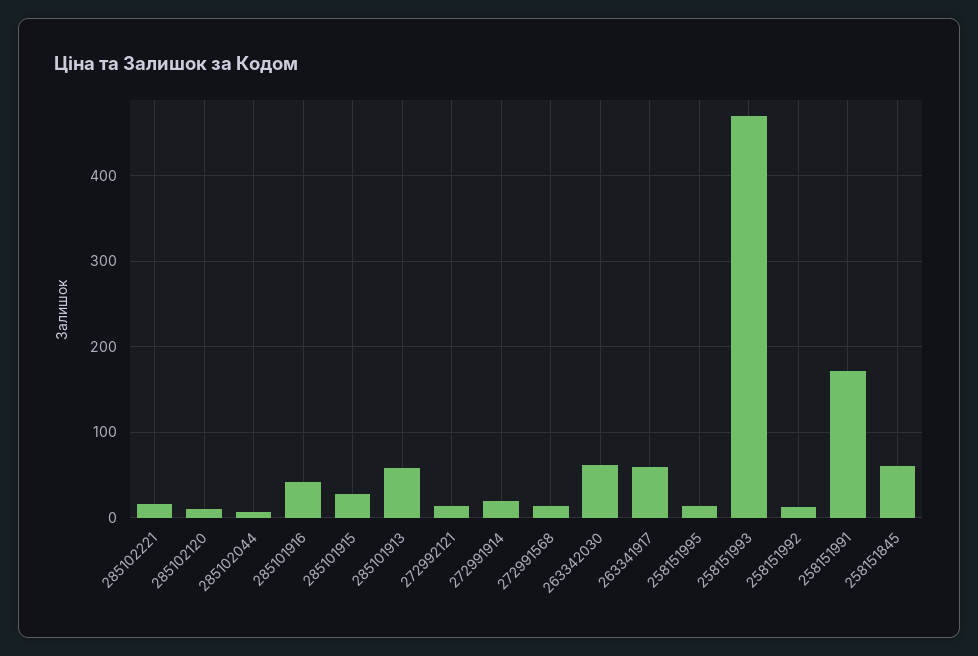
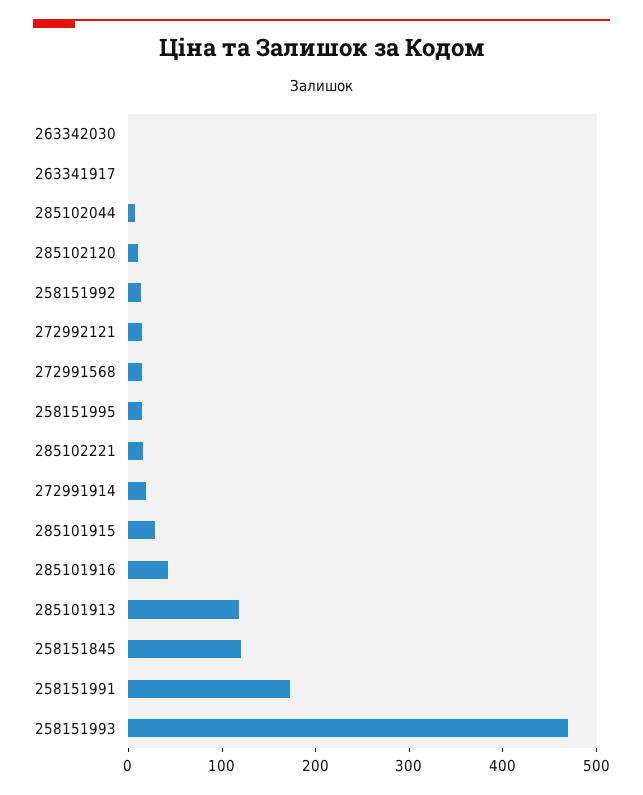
  {
    "285102221": 20,
    "285102120": 10,
    "285102044": 10,
    "285101916": 40,
    "285101915": 30,
-   "285101913": 60,
+   "285101913": 120,
    "272992121": 10,
    "272991914": 20,
    "272991568": 10,
-   "263342030": 60,
+   "263342030": 0,
-   "263341917": 60,
+   "263341917": 0,
    "258151995": 10,
    "258151993": 470,
    "258151992": 10,
    "258151991": 170,
-   "258151845": 60
+   "258151845": 120
  }

